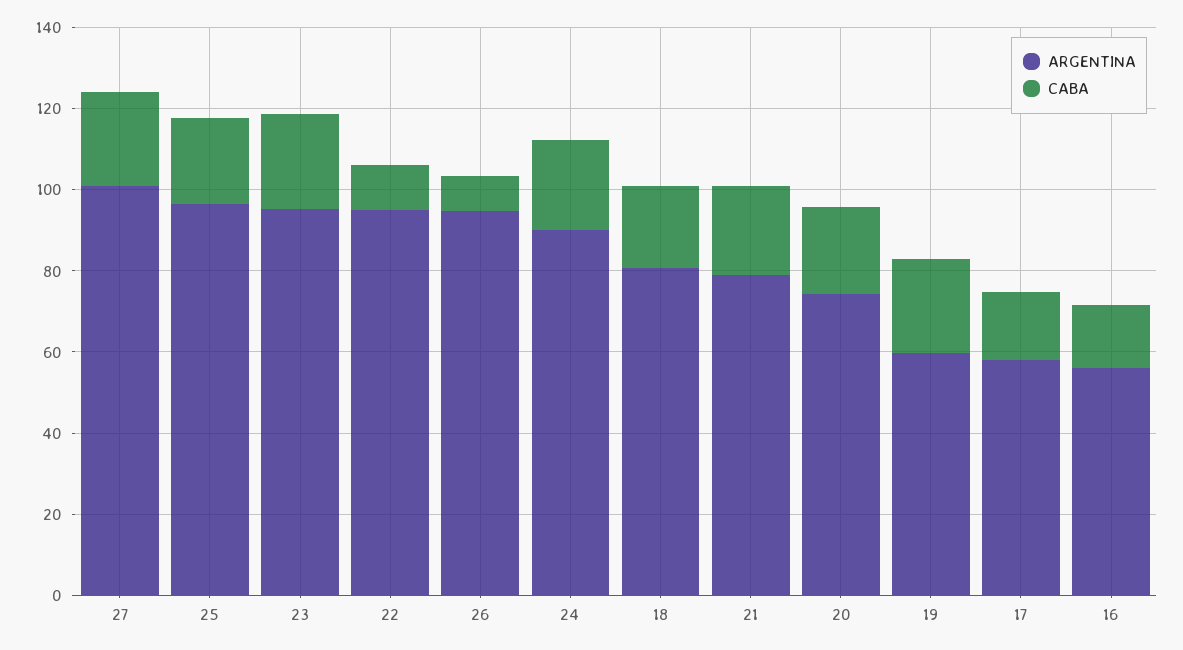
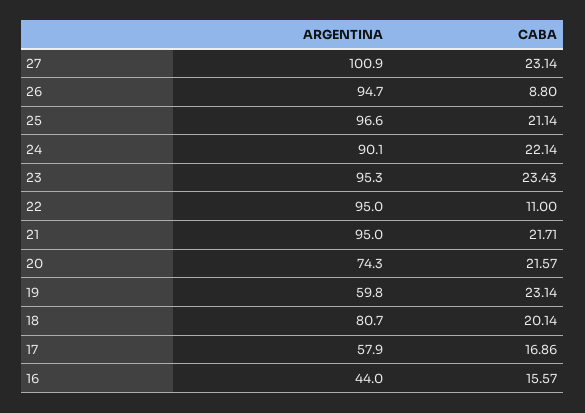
  {
    "ARGENTINA": {
      "27": 100.9,
      "25": 96.6,
      "23": 95.3,
      "22": 95,
      "26": 94.7,
      "24": 90.1,
      "18": 80.7,
-     "21": 80,
+     "21": 95,
      "20": 74.3,
      "19": 59.8,
      "17": 57.9,
-     "16": 55
+     "16": 44
    },
    "CABA": {
      "27": 23.14,
      "25": 21.14,
      "23": 23.43,
      "22": 11,
      "26": 8.8,
      "24": 22.14,
      "18": 20.14,
      "21": 21.71,
      "20": 21.57,
      "19": 23.14,
      "17": 16.86,
      "16": 15.57
    }
  }

